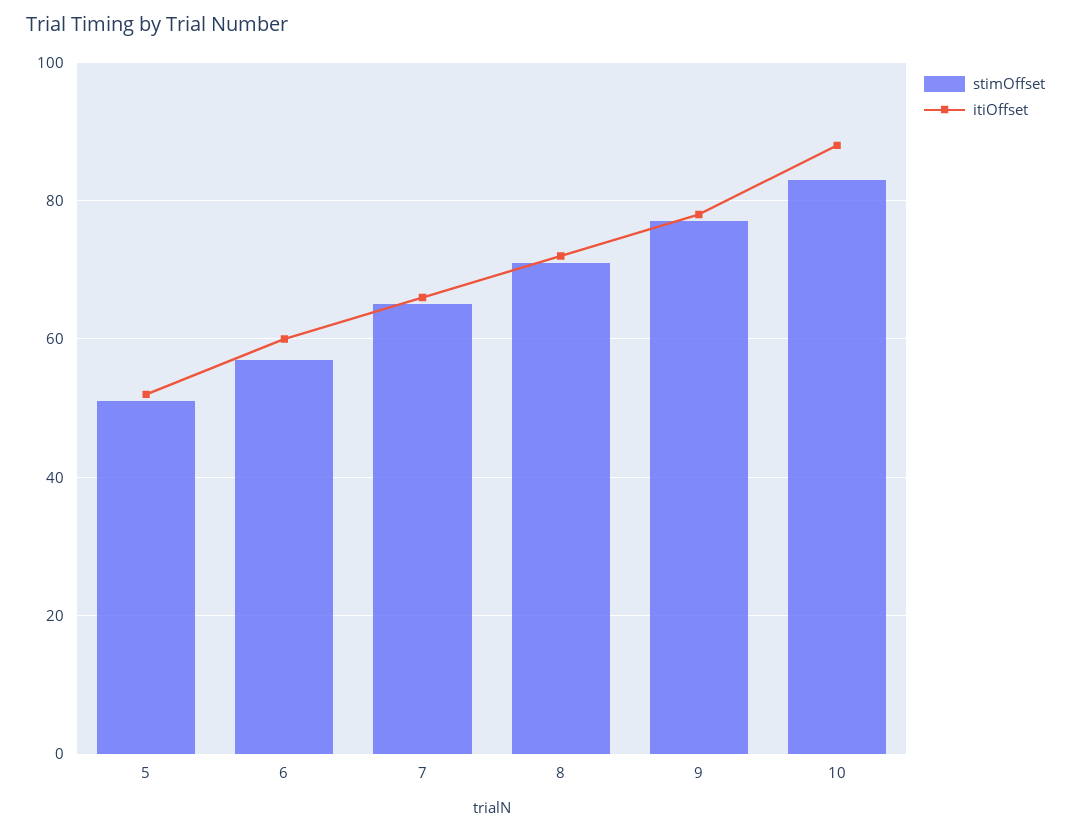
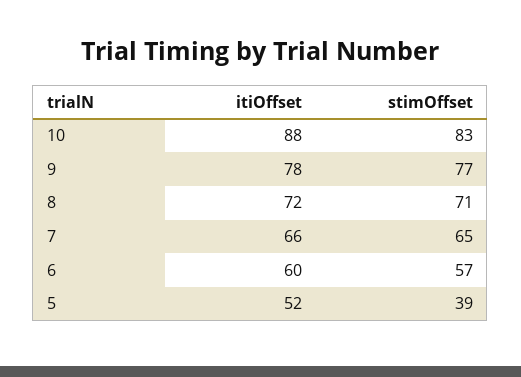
  {
    "stimOffset": {
-     "5": 50,
+     "5": 39,
      "6": 57,
      "7": 65,
      "8": 71,
      "9": 77,
      "10": 83
    },
    "itiOffset": {
      "5": 52,
      "6": 60,
      "7": 66,
      "8": 72,
      "9": 78,
      "10": 88
    }
  }

